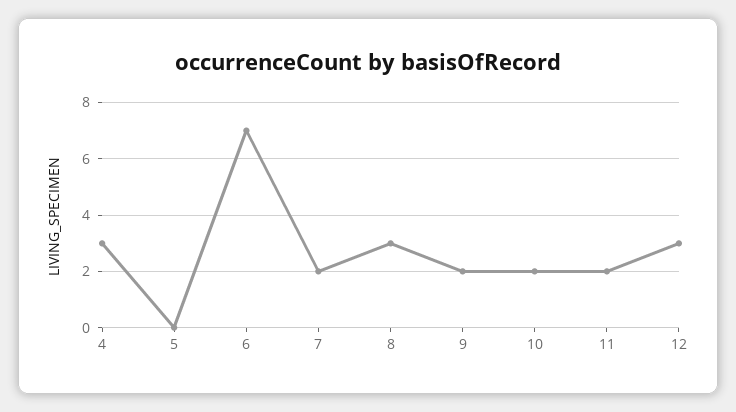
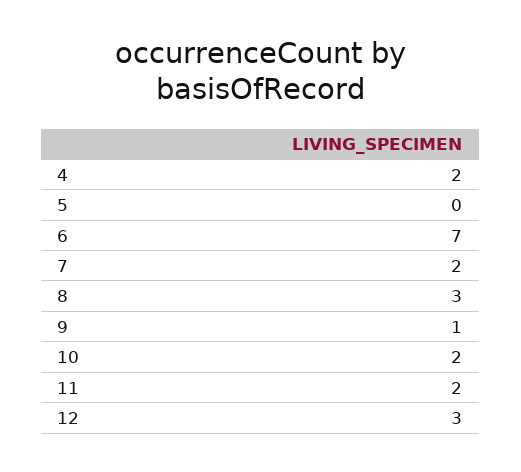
  {
-   "4": 3,
+   "4": 2,
    "5": 0,
    "6": 7,
    "7": 2,
    "8": 3,
-   "9": 2,
+   "9": 1,
    "10": 2,
    "11": 2,
    "12": 3
  }

